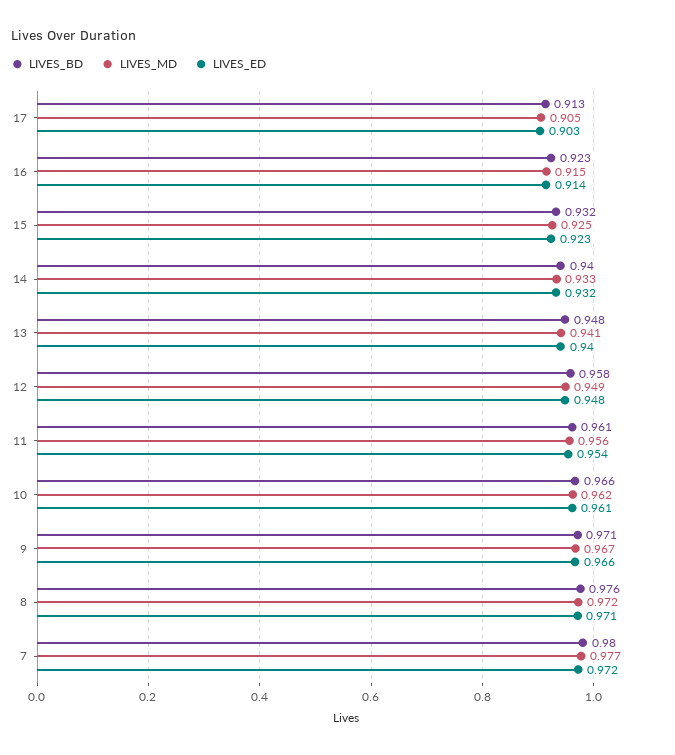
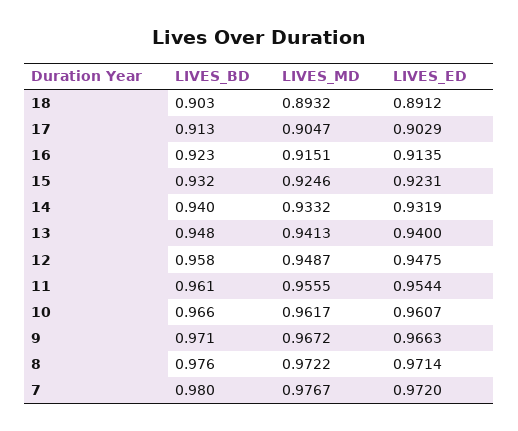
  {
    "LIVES_BD": {
      "17": 0.913,
      "16": 0.923,
      "15": 0.932,
      "14": 0.94,
      "13": 0.948,
      "12": 0.958,
      "11": 0.961,
      "10": 0.966,
      "9": 0.971,
      "8": 0.976,
-     "7": 0.98
+     "7": 0.98,
+     "18": 0.903
    },
    "LIVES_MD": {
      "17": 0.9047,
      "16": 0.9151,
      "15": 0.9246,
      "14": 0.9332,
      "13": 0.9413,
      "12": 0.9487,
      "11": 0.9555,
      "10": 0.9617,
      "9": 0.9672,
      "8": 0.9722,
-     "7": 0.9767
+     "7": 0.9767,
+     "18": 0.8932
    },
    "LIVES_ED": {
      "17": 0.9029,
      "16": 0.9135,
      "15": 0.9231,
      "14": 0.9319,
      "13": 0.94,
      "12": 0.9475,
      "11": 0.9544,
      "10": 0.9607,
      "9": 0.9663,
      "8": 0.9714,
-     "7": 0.972
+     "7": 0.972,
+     "18": 0.8912
    }
  }

